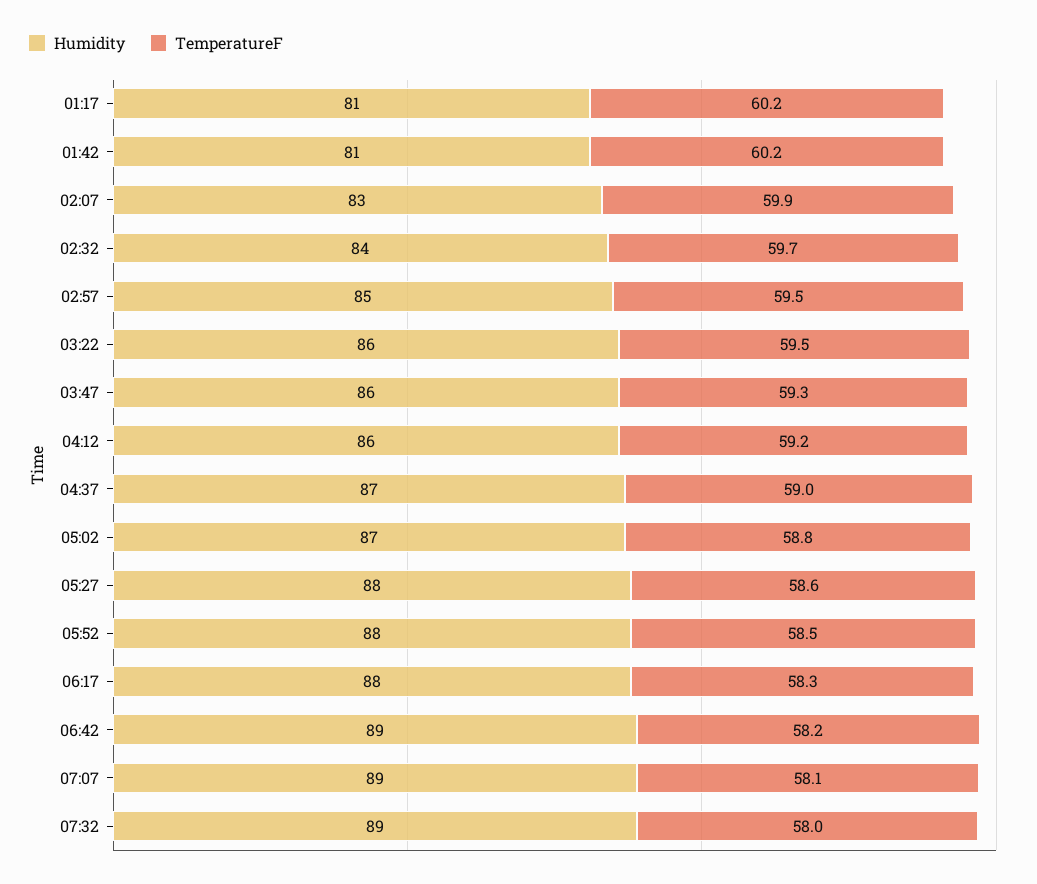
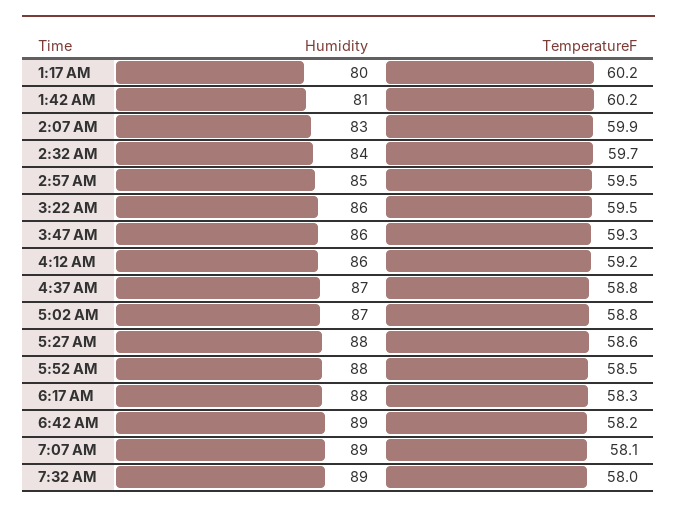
  {
    "Humidity": {
-     "01:17": 81,
+     "01:17": 80,
      "01:42": 81,
      "02:07": 83,
      "02:32": 84,
      "02:57": 85,
      "03:22": 86,
      "03:47": 86,
      "04:12": 86,
      "04:37": 87,
      "05:02": 87,
      "05:27": 88,
      "05:52": 88,
      "06:17": 88,
      "06:42": 89,
      "07:07": 89,
      "07:32": 89
    },
    "TemperatureF": {
      "01:17": 60.2,
      "01:42": 60.2,
      "02:07": 59.9,
      "02:32": 59.7,
      "02:57": 59.5,
      "03:22": 59.5,
      "03:47": 59.3,
      "04:12": 59.2,
-     "04:37": 59,
+     "04:37": 58.8,
      "05:02": 58.8,
      "05:27": 58.6,
      "05:52": 58.5,
      "06:17": 58.3,
      "06:42": 58.2,
      "07:07": 58.1,
      "07:32": 58
    }
  }

